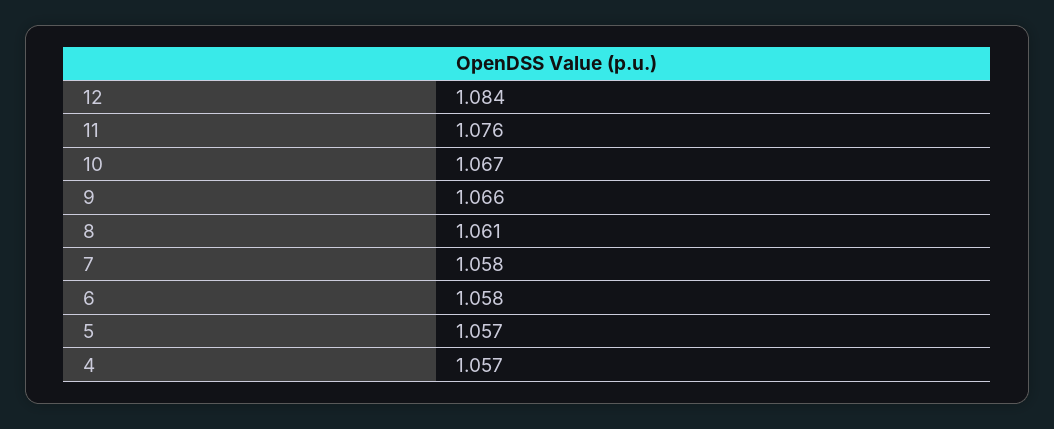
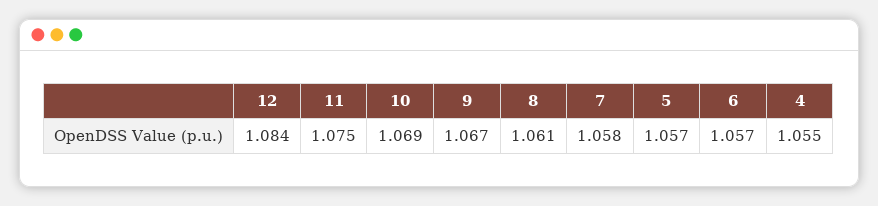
  {
    "12": 1.084,
-   "11": 1.076,
+   "11": 1.075,
-   "10": 1.067,
+   "10": 1.069,
-   "9": 1.066,
+   "9": 1.067,
    "8": 1.061,
    "7": 1.058,
-   "6": 1.058,
+   "6": 1.057,
    "5": 1.057,
-   "4": 1.057
+   "4": 1.055
  }

